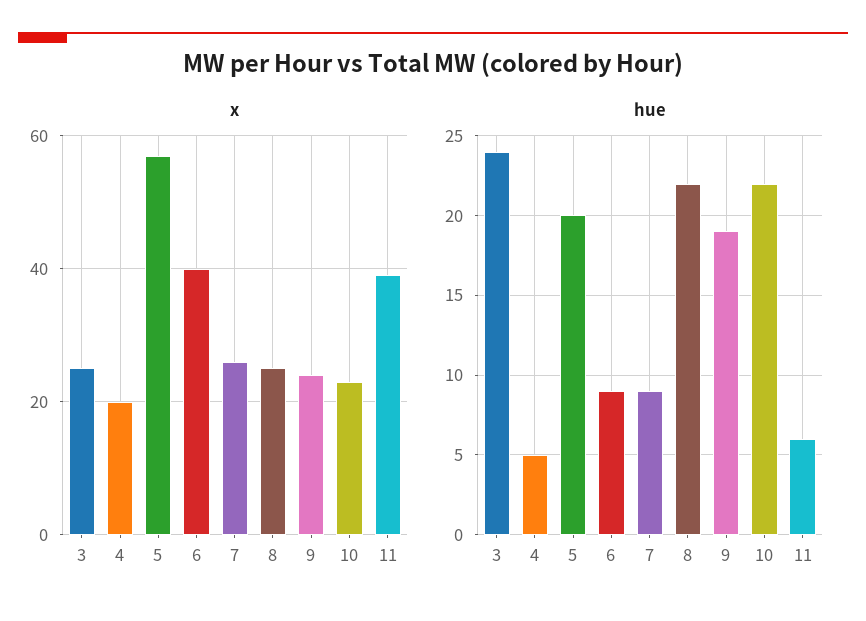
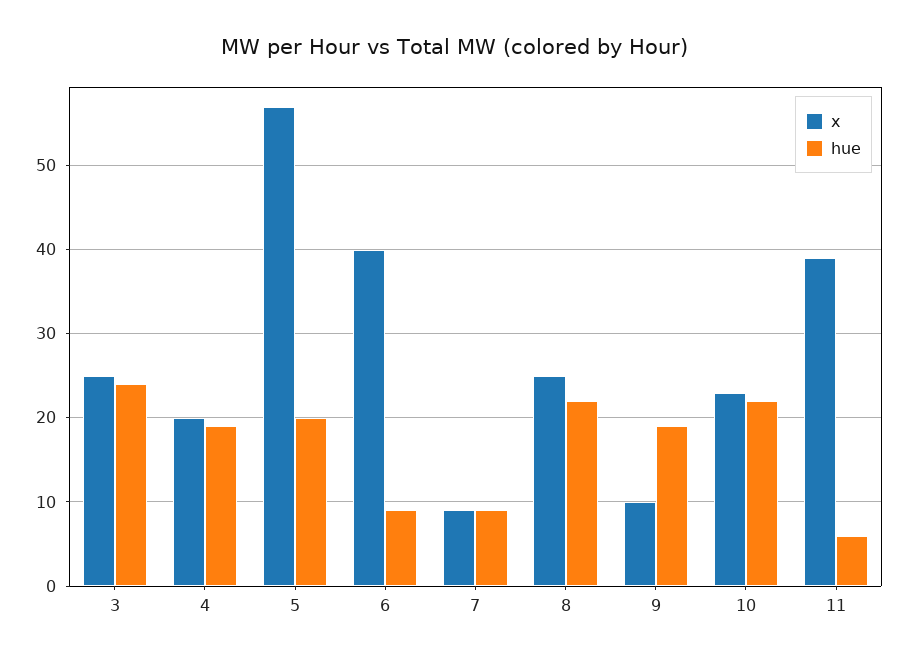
  {
    "x": {
      "3": 25,
      "4": 20,
      "5": 57,
      "6": 40,
-     "7": 25,
+     "7": 9,
      "8": 25,
-     "9": 25,
+     "9": 10,
      "10": 23,
      "11": 39
    },
    "hue": {
      "3": 24,
-     "4": 5,
+     "4": 19,
      "5": 20,
      "6": 9,
      "7": 9,
      "8": 22,
      "9": 19,
      "10": 22,
      "11": 6
    }
  }

